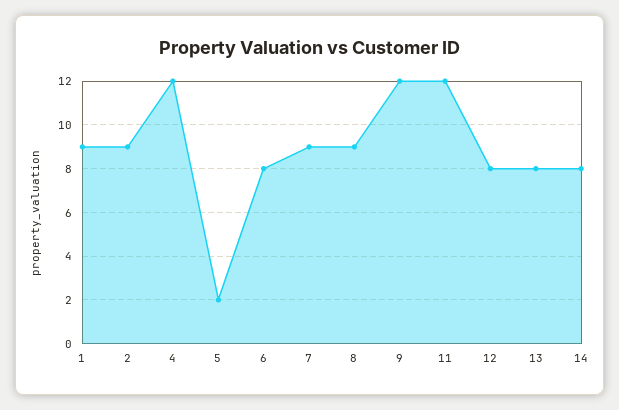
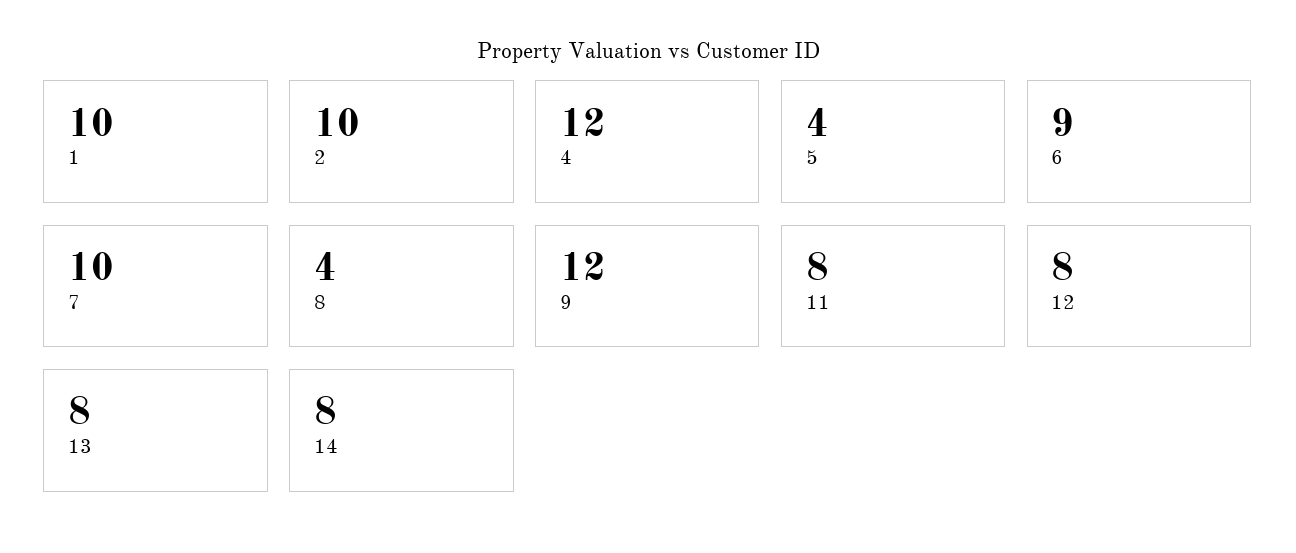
  {
-   "1": 9,
+   "1": 10,
-   "2": 9,
+   "2": 10,
    "4": 12,
-   "5": 2,
+   "5": 4,
-   "6": 8,
+   "6": 9,
-   "7": 9,
+   "7": 10,
-   "8": 9,
+   "8": 4,
    "9": 12,
-   "11": 12,
+   "11": 8,
    "12": 8,
    "13": 8,
    "14": 8
  }

